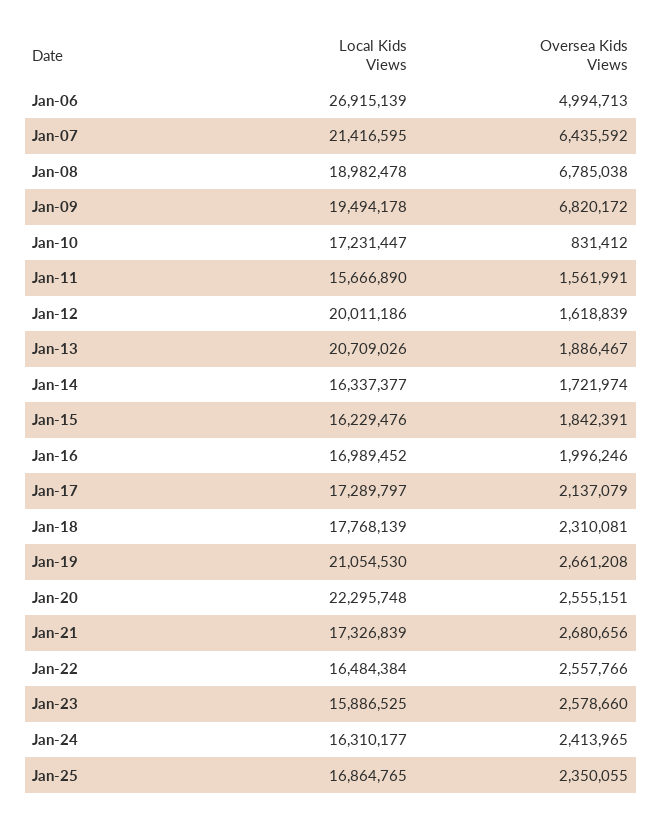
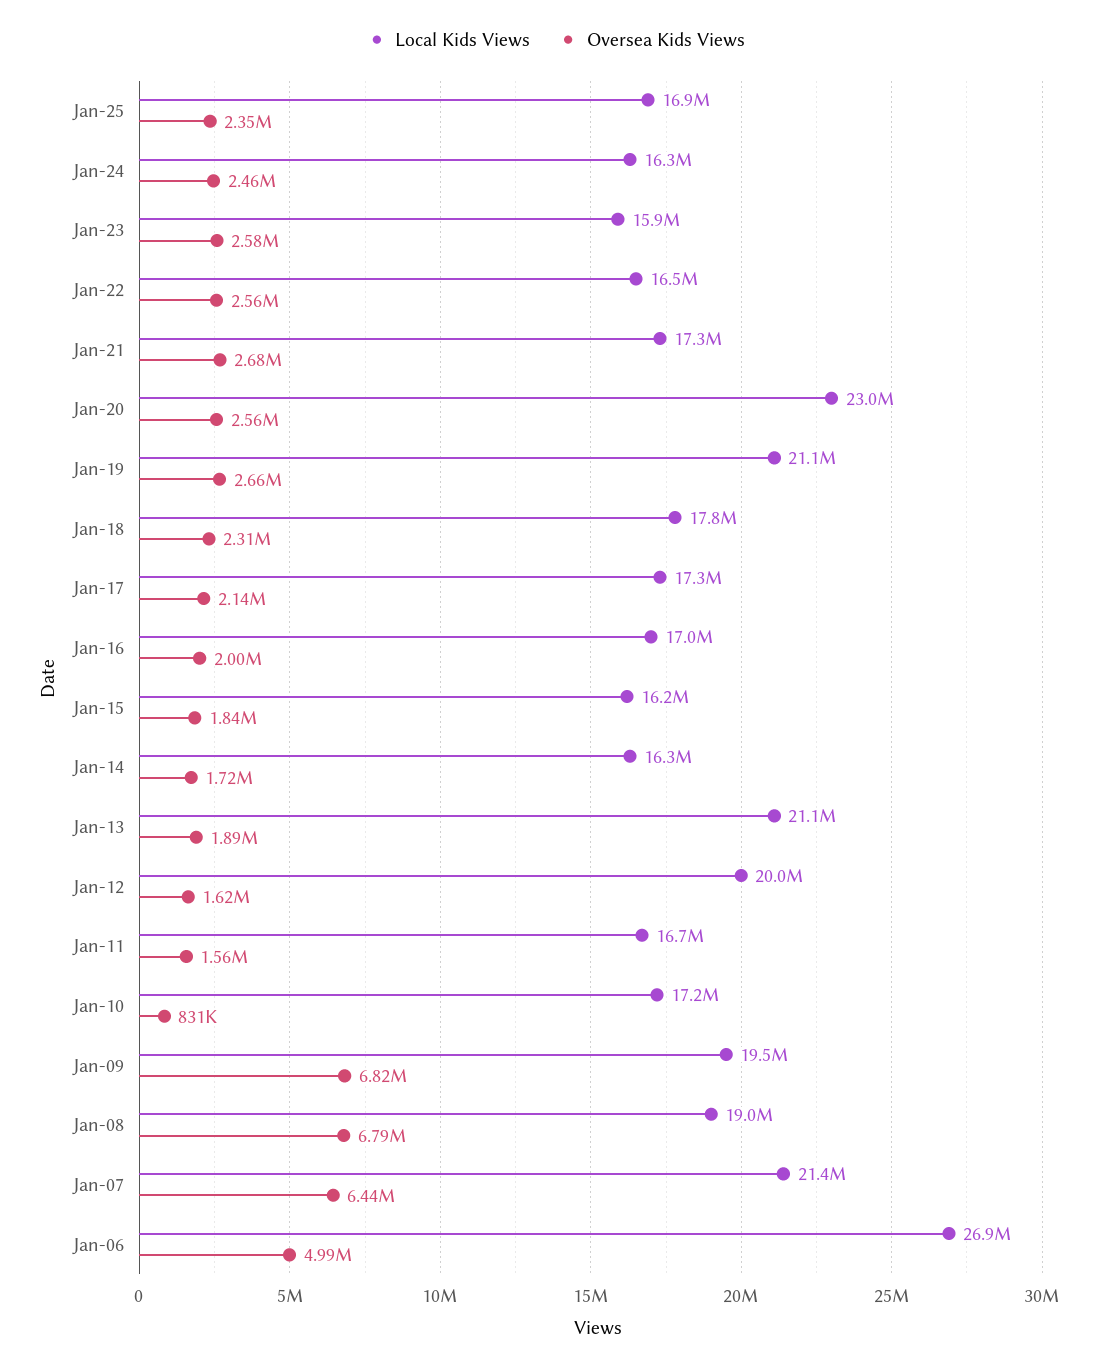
  {
    "Local Kids Views": {
      "Jan-06": 26915139,
      "Jan-07": 21416595,
      "Jan-08": 18982478,
      "Jan-09": 19494178,
      "Jan-10": 17231447,
-     "Jan-11": 15666890,
+     "Jan-11": 16700000,
      "Jan-12": 20011186,
-     "Jan-13": 20709026,
+     "Jan-13": 21100000,
      "Jan-14": 16337377,
      "Jan-15": 16229476,
      "Jan-16": 16989452,
      "Jan-17": 17289797,
      "Jan-18": 17768139,
      "Jan-19": 21054530,
-     "Jan-20": 22295748,
+     "Jan-20": 23000000,
      "Jan-21": 17326839,
      "Jan-22": 16484384,
      "Jan-23": 15886525,
      "Jan-24": 16310177,
      "Jan-25": 16864765
    },
    "Oversea Kids Views": {
      "Jan-06": 4994713,
      "Jan-07": 6435592,
      "Jan-08": 6785038,
      "Jan-09": 6820172,
      "Jan-10": 831412,
      "Jan-11": 1561991,
      "Jan-12": 1618839,
      "Jan-13": 1886467,
      "Jan-14": 1721974,
      "Jan-15": 1842391,
      "Jan-16": 1996246,
      "Jan-17": 2137079,
      "Jan-18": 2310081,
      "Jan-19": 2661208,
      "Jan-20": 2555151,
      "Jan-21": 2680656,
      "Jan-22": 2557766,
      "Jan-23": 2578660,
-     "Jan-24": 2413965,
+     "Jan-24": 2460000,
      "Jan-25": 2350055
    }
  }

